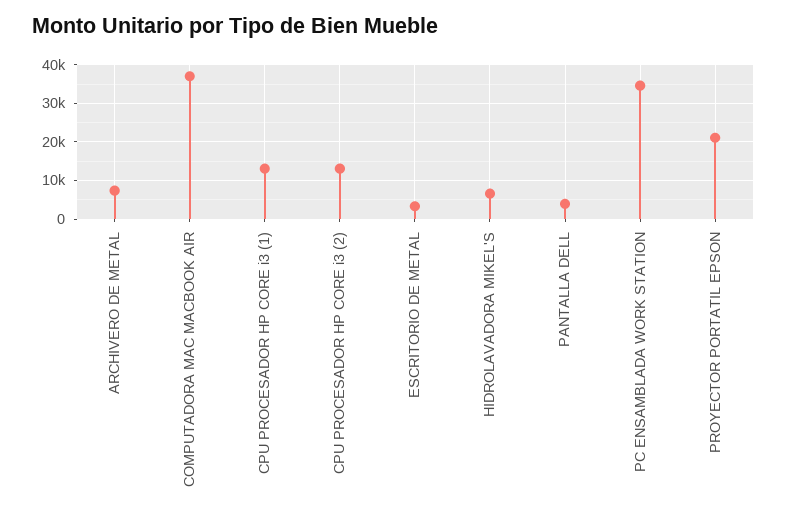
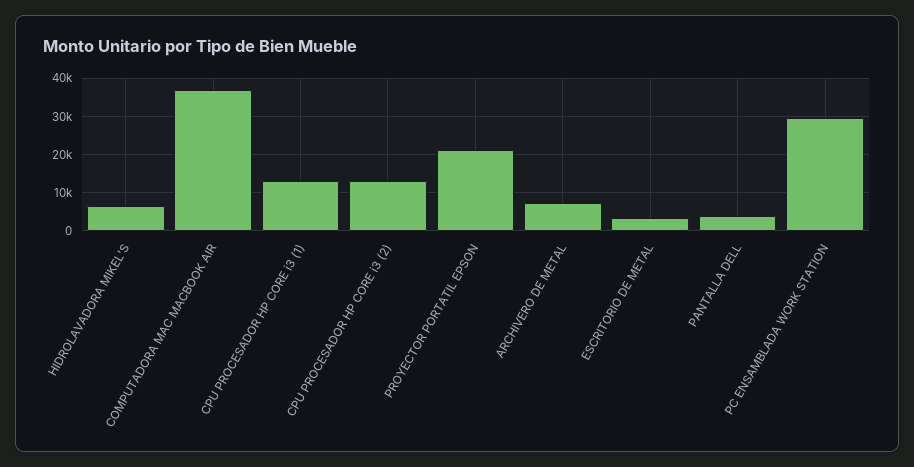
  {
    "ARCHIVERO DE METAL": 8000,
    "COMPUTADORA MAC MACBOOK AIR": 38000,
    "CPU PROCESADOR HP CORE i3 (1)": 14000,
    "CPU PROCESADOR HP CORE i3 (2)": 14000,
    "ESCRITORIO DE METAL": 4000,
    "HIDROLAVADORA MIKEL'S": 6000,
    "PANTALLA DELL": 4000,
-   "PC ENSAMBLADA WORK STATION": 34000,
+   "PC ENSAMBLADA WORK STATION": 30000,
    "PROYECTOR PORTATIL EPSON": 22000
  }

